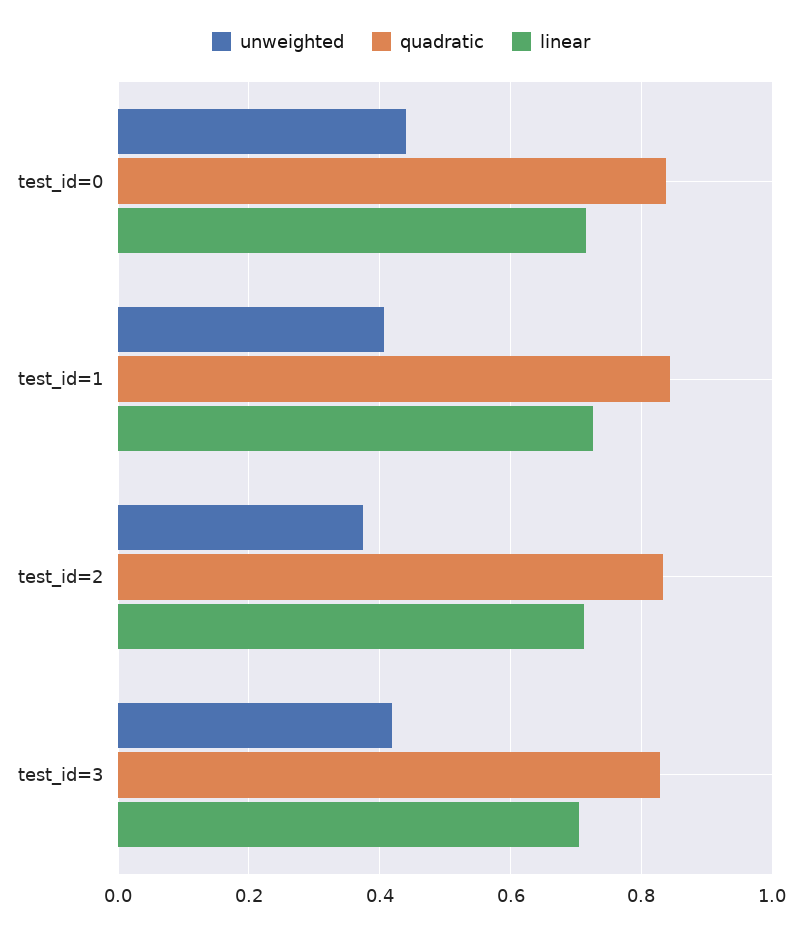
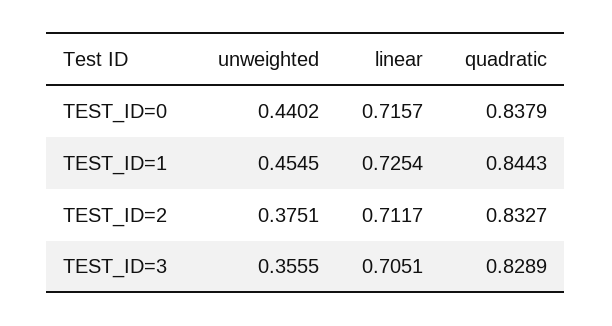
  {
    "unweighted": {
      "test_id=0": 0.4402,
-     "test_id=1": 0.4,
+     "test_id=1": 0.4545,
      "test_id=2": 0.3751,
-     "test_id=3": 0.42
+     "test_id=3": 0.3555
    },
    "quadratic": {
      "test_id=0": 0.8379,
      "test_id=1": 0.8443,
      "test_id=2": 0.8327,
      "test_id=3": 0.8289
    },
    "linear": {
      "test_id=0": 0.7157,
      "test_id=1": 0.7254,
      "test_id=2": 0.7117,
      "test_id=3": 0.7051
    }
  }

